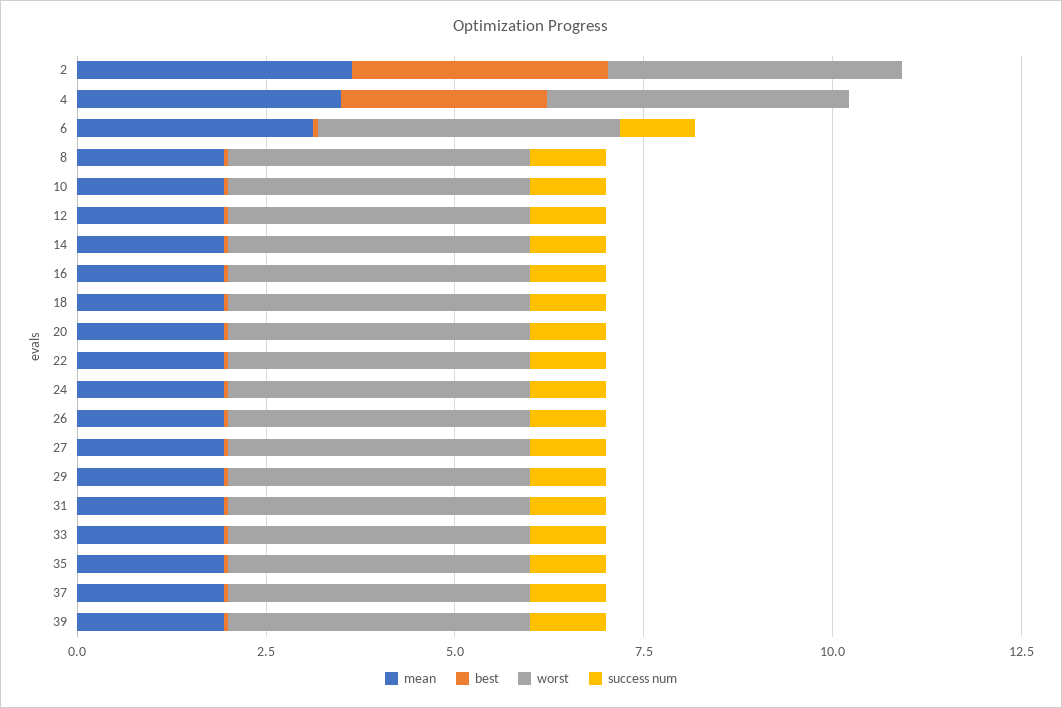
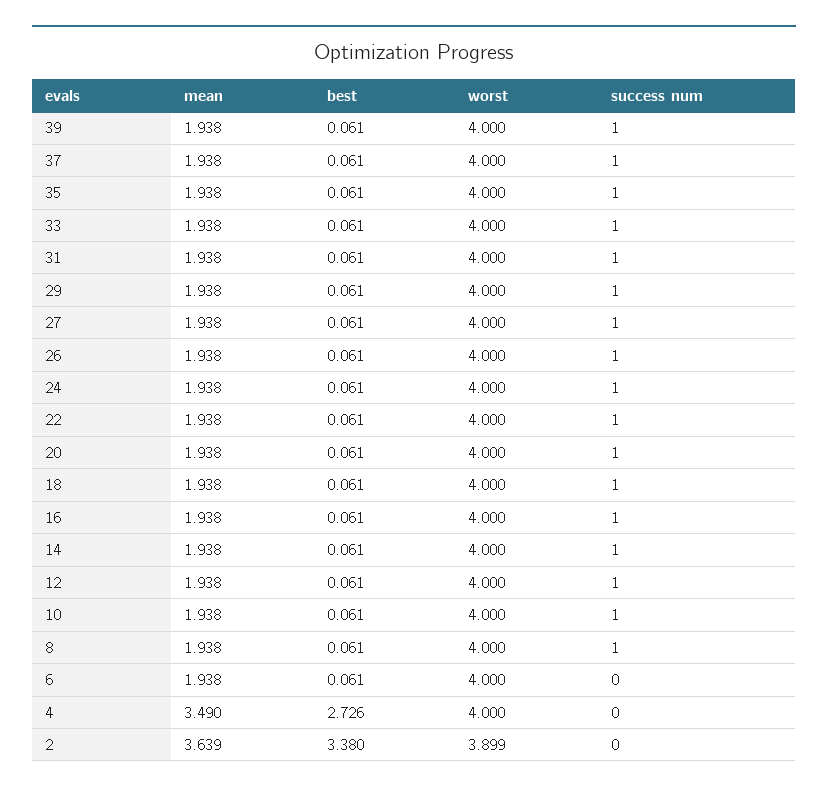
  {
    "mean": {
      "2": 3.639,
      "4": 3.49,
-     "6": 3,
+     "6": 1.938,
      "8": 1.938,
      "10": 1.938,
      "12": 1.938,
      "14": 1.938,
      "16": 1.938,
      "18": 1.938,
      "20": 1.938,
      "22": 1.938,
      "24": 1.938,
      "26": 1.938,
      "27": 1.938,
      "29": 1.938,
      "31": 1.938,
      "33": 1.938,
      "35": 1.938,
      "37": 1.938,
      "39": 1.938
    },
    "best": {
      "2": 3.38,
      "4": 2.726,
      "6": 0.061,
      "8": 0.061,
      "10": 0.061,
      "12": 0.061,
      "14": 0.061,
      "16": 0.061,
      "18": 0.061,
      "20": 0.061,
      "22": 0.061,
      "24": 0.061,
      "26": 0.061,
      "27": 0.061,
      "29": 0.061,
      "31": 0.061,
      "33": 0.061,
      "35": 0.061,
      "37": 0.061,
      "39": 0.061
    },
    "worst": {
      "2": 3.899,
      "4": 4,
      "6": 4,
      "8": 4,
      "10": 4,
      "12": 4,
      "14": 4,
      "16": 4,
      "18": 4,
      "20": 4,
      "22": 4,
      "24": 4,
      "26": 4,
      "27": 4,
      "29": 4,
      "31": 4,
      "33": 4,
      "35": 4,
      "37": 4,
      "39": 4
    },
    "success num": {
      "2": 0,
      "4": 0,
-     "6": 1,
+     "6": 0,
      "8": 1,
      "10": 1,
      "12": 1,
      "14": 1,
      "16": 1,
      "18": 1,
      "20": 1,
      "22": 1,
      "24": 1,
      "26": 1,
      "27": 1,
      "29": 1,
      "31": 1,
      "33": 1,
      "35": 1,
      "37": 1,
      "39": 1
    }
  }

